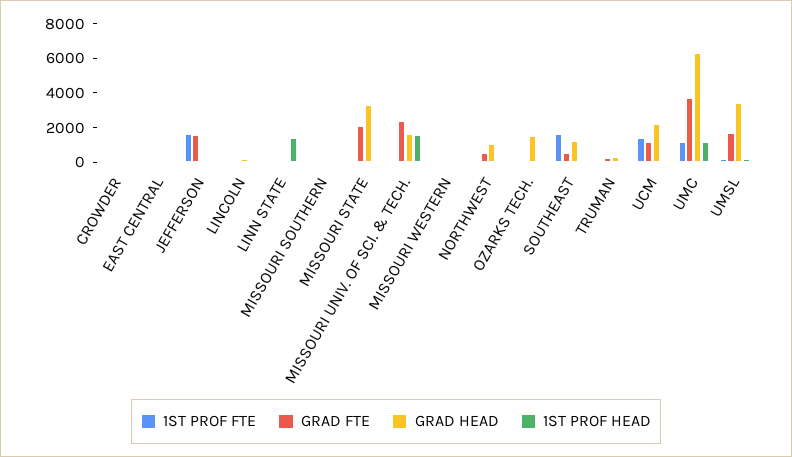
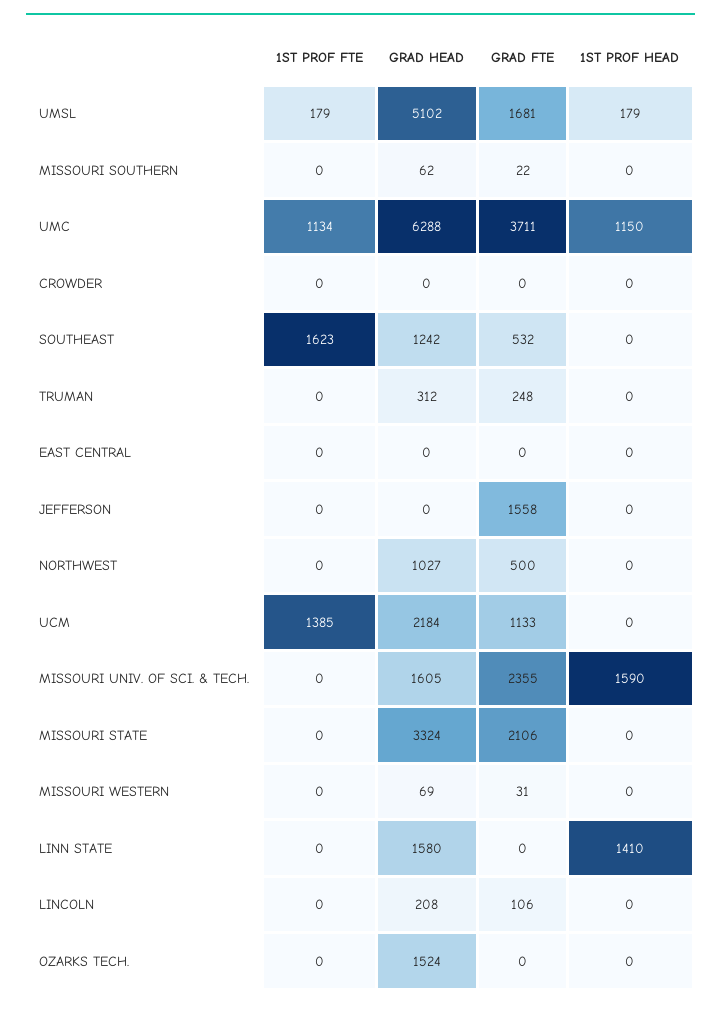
  {
    "1ST PROF FTE": {
      "CROWDER": 0,
      "EAST CENTRAL": 0,
-     "JEFFERSON": 1500,
+     "JEFFERSON": 0,
      "LINCOLN": 0,
      "LINN STATE": 0,
      "MISSOURI SOUTHERN": 0,
      "MISSOURI STATE": 0,
      "MISSOURI UNIV. OF SCI. & TECH.": 0,
      "MISSOURI WESTERN": 0,
      "NORTHWEST": 0,
      "OZARKS TECH.": 0,
      "SOUTHEAST": 1623,
      "TRUMAN": 0,
      "UCM": 1385,
      "UMC": 1134,
      "UMSL": 179
    },
    "GRAD FTE": {
      "CROWDER": 0,
      "EAST CENTRAL": 0,
      "JEFFERSON": 1558,
      "LINCOLN": 106,
      "LINN STATE": 0,
      "MISSOURI SOUTHERN": 22,
      "MISSOURI STATE": 2106,
      "MISSOURI UNIV. OF SCI. & TECH.": 2355,
      "MISSOURI WESTERN": 31,
      "NORTHWEST": 500,
      "OZARKS TECH.": 0,
      "SOUTHEAST": 532,
      "TRUMAN": 248,
      "UCM": 1133,
      "UMC": 3711,
      "UMSL": 1681
    },
    "GRAD HEAD": {
      "CROWDER": 0,
      "EAST CENTRAL": 0,
      "JEFFERSON": 0,
      "LINCOLN": 208,
-     "LINN STATE": 0,
+     "LINN STATE": 1580,
      "MISSOURI SOUTHERN": 62,
      "MISSOURI STATE": 3324,
      "MISSOURI UNIV. OF SCI. & TECH.": 1605,
      "MISSOURI WESTERN": 69,
      "NORTHWEST": 1027,
      "OZARKS TECH.": 1524,
      "SOUTHEAST": 1242,
      "TRUMAN": 312,
      "UCM": 2184,
      "UMC": 6288,
-     "UMSL": 3500
+     "UMSL": 5102
    },
    "1ST PROF HEAD": {
      "CROWDER": 0,
      "EAST CENTRAL": 0,
      "JEFFERSON": 0,
      "LINCOLN": 0,
      "LINN STATE": 1410,
      "MISSOURI SOUTHERN": 0,
      "MISSOURI STATE": 0,
      "MISSOURI UNIV. OF SCI. & TECH.": 1590,
      "MISSOURI WESTERN": 0,
      "NORTHWEST": 0,
      "OZARKS TECH.": 0,
      "SOUTHEAST": 0,
      "TRUMAN": 0,
      "UCM": 0,
      "UMC": 1150,
      "UMSL": 179
    }
  }

